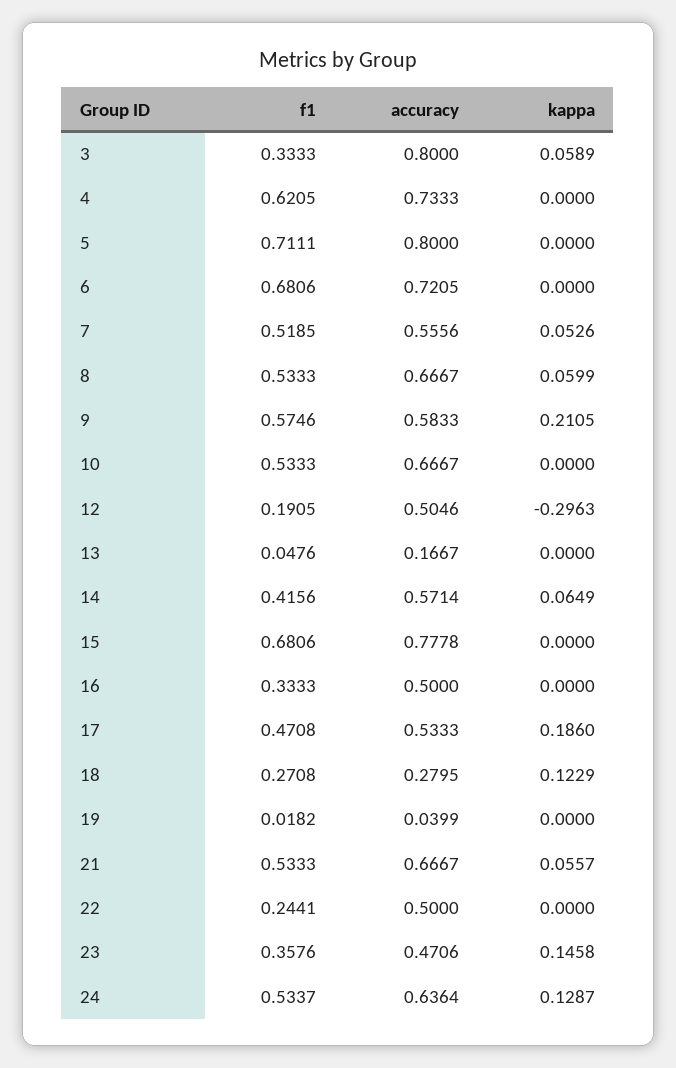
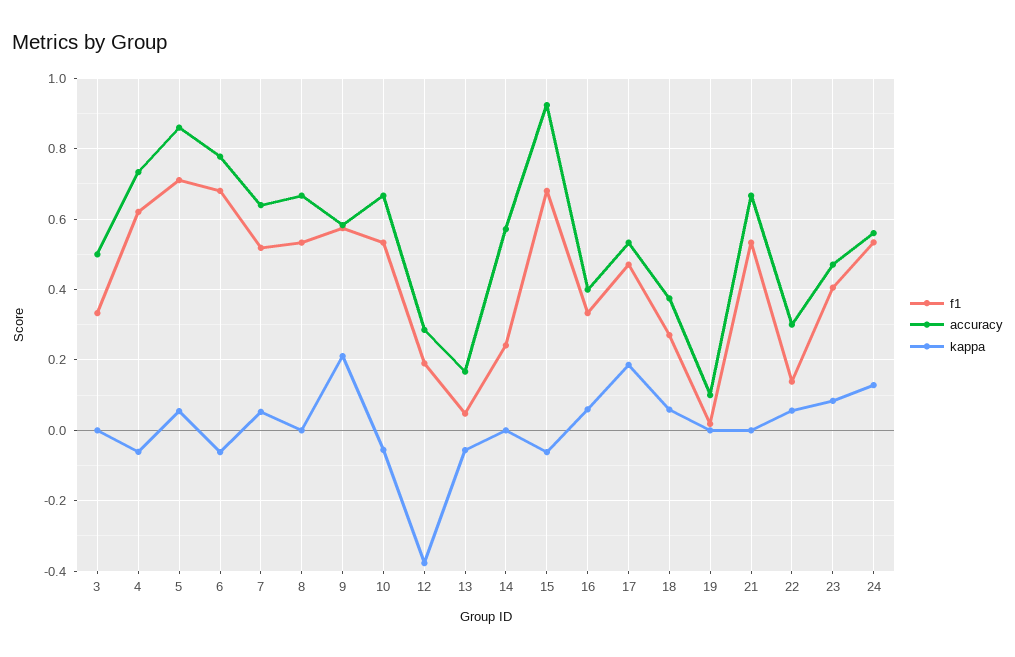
  {
    "f1": {
      "3": 0.3333,
      "4": 0.6205,
      "5": 0.7111,
      "6": 0.6806,
      "7": 0.5185,
      "8": 0.5333,
      "9": 0.5746,
      "10": 0.5333,
      "12": 0.1905,
      "13": 0.0476,
-     "14": 0.4156,
+     "14": 0.24,
      "15": 0.6806,
      "16": 0.3333,
      "17": 0.4708,
      "18": 0.2708,
      "19": 0.0182,
      "21": 0.5333,
-     "22": 0.2441,
+     "22": 0.14,
-     "23": 0.3576,
+     "23": 0.4,
      "24": 0.5337
    },
    "accuracy": {
-     "3": 0.8,
+     "3": 0.5,
      "4": 0.7333,
-     "5": 0.8,
+     "5": 0.86,
-     "6": 0.7205,
+     "6": 0.78,
-     "7": 0.5556,
+     "7": 0.64,
      "8": 0.6667,
      "9": 0.5833,
      "10": 0.6667,
-     "12": 0.5046,
+     "12": 0.28,
      "13": 0.1667,
      "14": 0.5714,
-     "15": 0.7778,
+     "15": 0.92,
-     "16": 0.5,
+     "16": 0.4,
      "17": 0.5333,
-     "18": 0.2795,
+     "18": 0.38,
-     "19": 0.0399,
+     "19": 0.1,
      "21": 0.6667,
-     "22": 0.5,
+     "22": 0.3,
      "23": 0.4706,
-     "24": 0.6364
+     "24": 0.56
    },
    "kappa": {
-     "3": 0.0589,
+     "3": 0,
-     "4": 0,
+     "4": -0.06,
-     "5": 0,
+     "5": 0.06,
-     "6": 0,
+     "6": -0.06,
      "7": 0.0526,
-     "8": 0.0599,
+     "8": 0,
      "9": 0.2105,
-     "10": 0,
+     "10": -0.06,
-     "12": -0.2963,
+     "12": -0.38,
-     "13": 0,
+     "13": -0.06,
-     "14": 0.0649,
+     "14": 0,
-     "15": 0,
+     "15": -0.06,
-     "16": 0,
+     "16": 0.06,
      "17": 0.186,
-     "18": 0.1229,
+     "18": 0.06,
      "19": 0,
-     "21": 0.0557,
+     "21": 0,
-     "22": 0,
+     "22": 0.06,
-     "23": 0.1458,
+     "23": 0.08,
      "24": 0.1287
    }
  }

